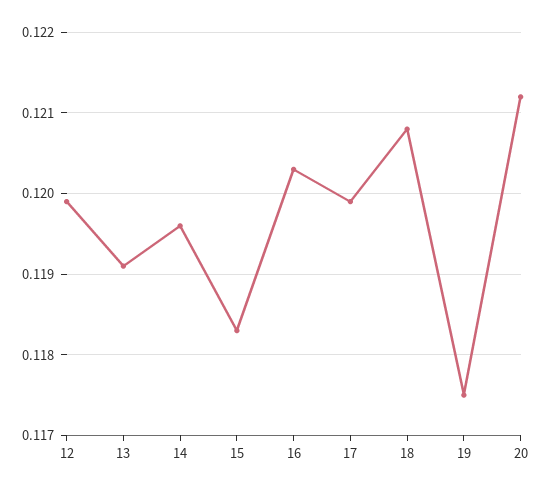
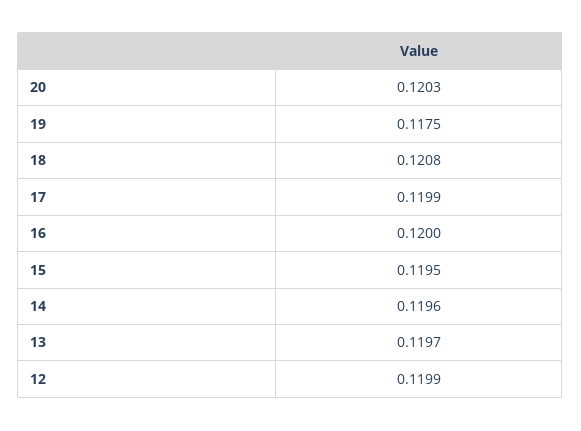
  {
    "12": 0.1199,
-   "13": 0.1191,
+   "13": 0.1197,
    "14": 0.1196,
-   "15": 0.1183,
+   "15": 0.1195,
-   "16": 0.1203,
+   "16": 0.12,
    "17": 0.1199,
    "18": 0.1208,
    "19": 0.1175,
-   "20": 0.1212
+   "20": 0.1203
  }

